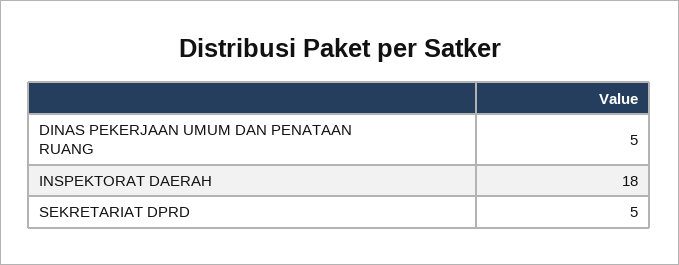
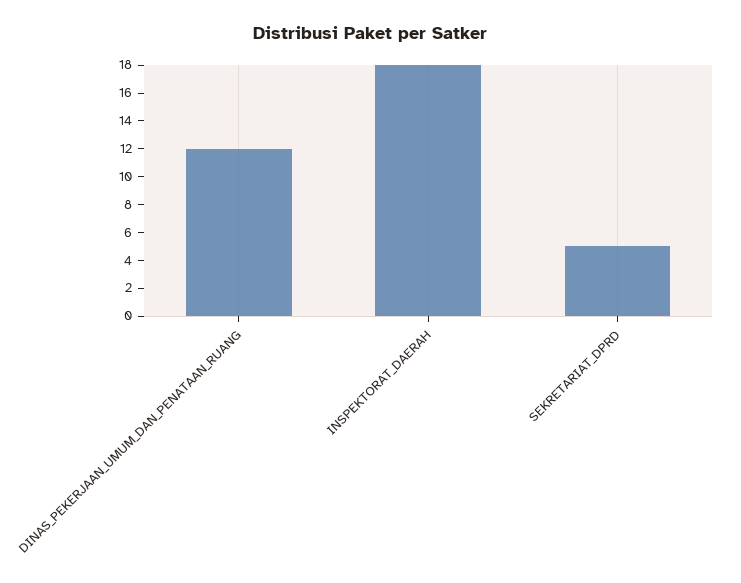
  {
-   "DINAS PEKERJAAN UMUM DAN PENATAAN RUANG": 5,
+   "DINAS PEKERJAAN UMUM DAN PENATAAN RUANG": 12,
    "INSPEKTORAT DAERAH": 18,
    "SEKRETARIAT DPRD": 5
  }

